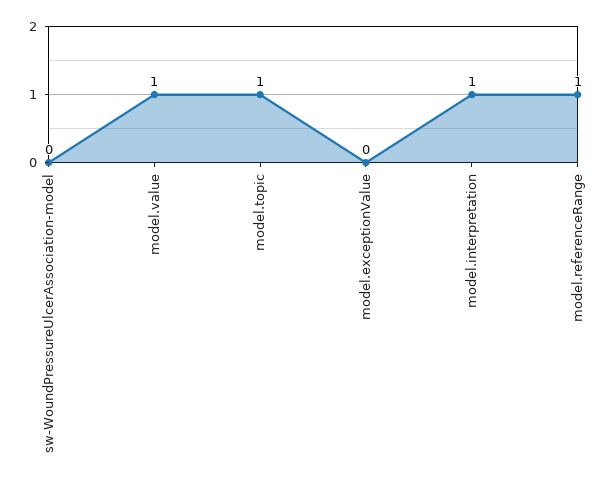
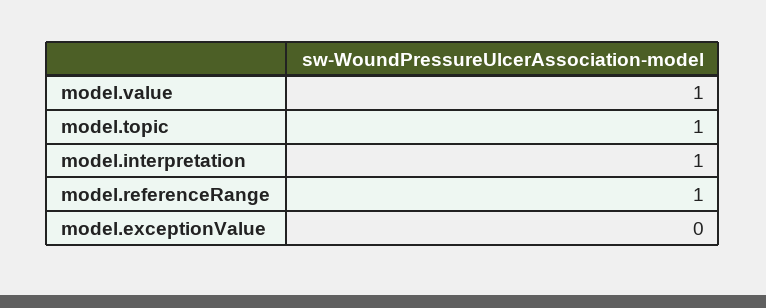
  {
-   "sw-WoundPressureUlcerAssociation-model": 0,
    "model.value": 1,
    "model.topic": 1,
    "model.exceptionValue": 0,
    "model.interpretation": 1,
    "model.referenceRange": 1
  }

